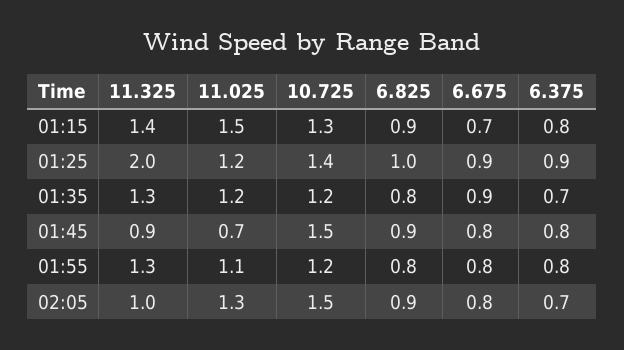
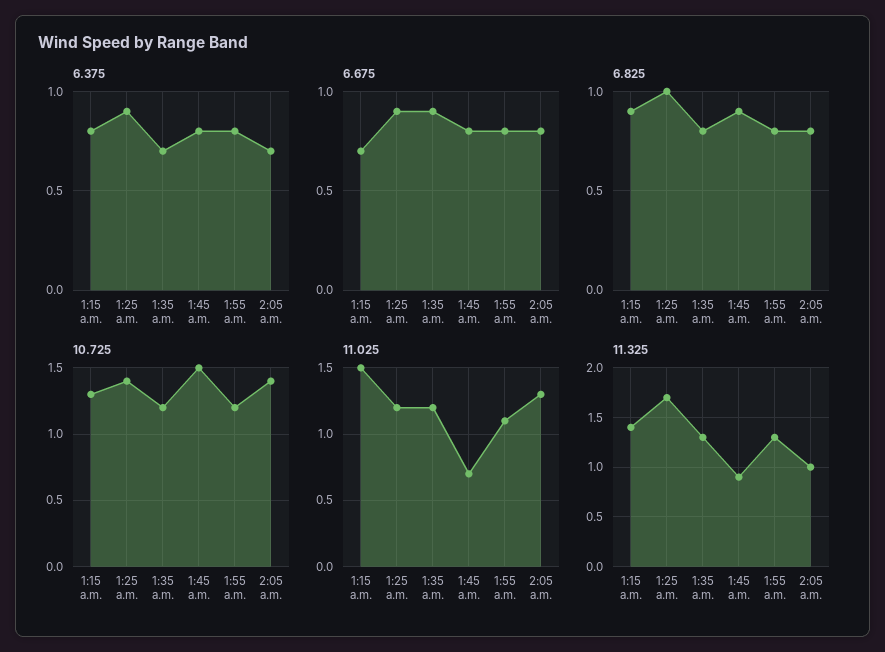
  {
    "11.325": {
      "01:15": 1.4,
-     "01:25": 2,
+     "01:25": 1.7,
      "01:35": 1.3,
      "01:45": 0.9,
      "01:55": 1.3,
      "02:05": 1
    },
    "11.025": {
      "01:15": 1.5,
      "01:25": 1.2,
      "01:35": 1.2,
      "01:45": 0.7,
      "01:55": 1.1,
      "02:05": 1.3
    },
    "10.725": {
      "01:15": 1.3,
      "01:25": 1.4,
      "01:35": 1.2,
      "01:45": 1.5,
      "01:55": 1.2,
-     "02:05": 1.5
+     "02:05": 1.4
    },
    "6.825": {
      "01:15": 0.9,
      "01:25": 1,
      "01:35": 0.8,
      "01:45": 0.9,
      "01:55": 0.8,
-     "02:05": 0.9
+     "02:05": 0.8
    },
    "6.675": {
      "01:15": 0.7,
      "01:25": 0.9,
      "01:35": 0.9,
      "01:45": 0.8,
      "01:55": 0.8,
      "02:05": 0.8
    },
    "6.375": {
      "01:15": 0.8,
      "01:25": 0.9,
      "01:35": 0.7,
      "01:45": 0.8,
      "01:55": 0.8,
      "02:05": 0.7
    }
  }

